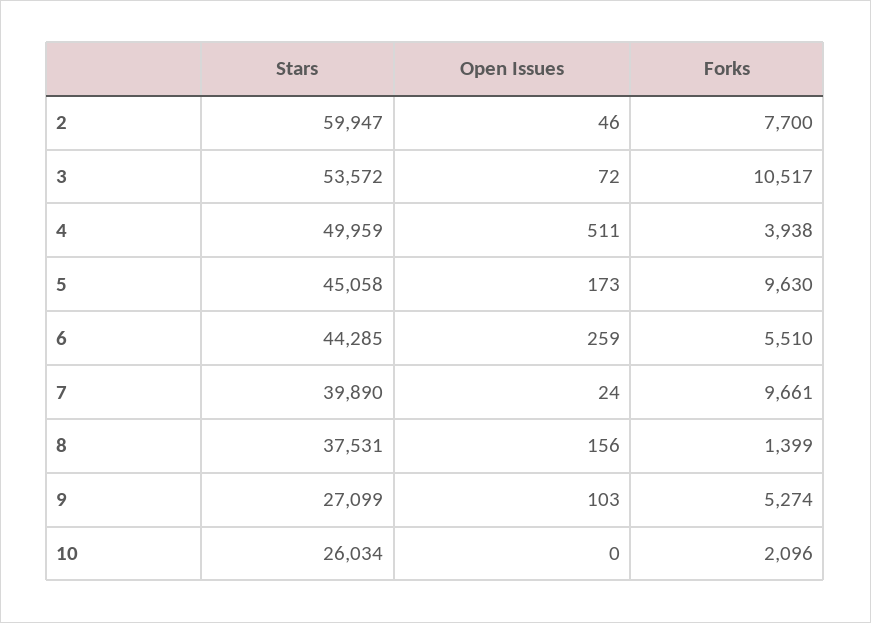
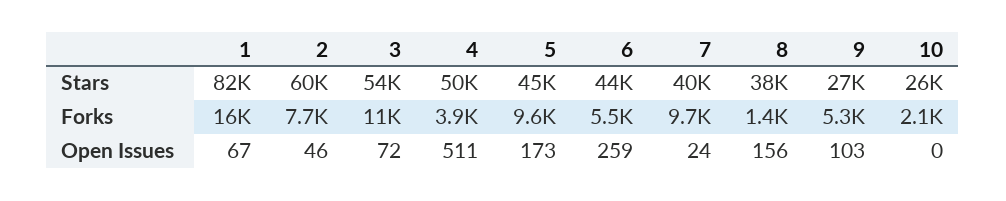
  {
    "Stars": {
      "2": 59947,
      "3": 53572,
      "4": 49959,
      "5": 45058,
      "6": 44285,
      "7": 39890,
      "8": 37531,
      "9": 27099,
-     "10": 26034
+     "10": 26034,
+     "1": 82000
    },
    "Open Issues": {
      "2": 46,
      "3": 72,
      "4": 511,
      "5": 173,
      "6": 259,
      "7": 24,
      "8": 156,
      "9": 103,
-     "10": 0
+     "10": 0,
+     "1": 67
    },
    "Forks": {
      "2": 7700,
      "3": 10517,
      "4": 3938,
      "5": 9630,
      "6": 5510,
      "7": 9661,
      "8": 1399,
      "9": 5274,
-     "10": 2096
+     "10": 2096,
+     "1": 16000
    }
  }

